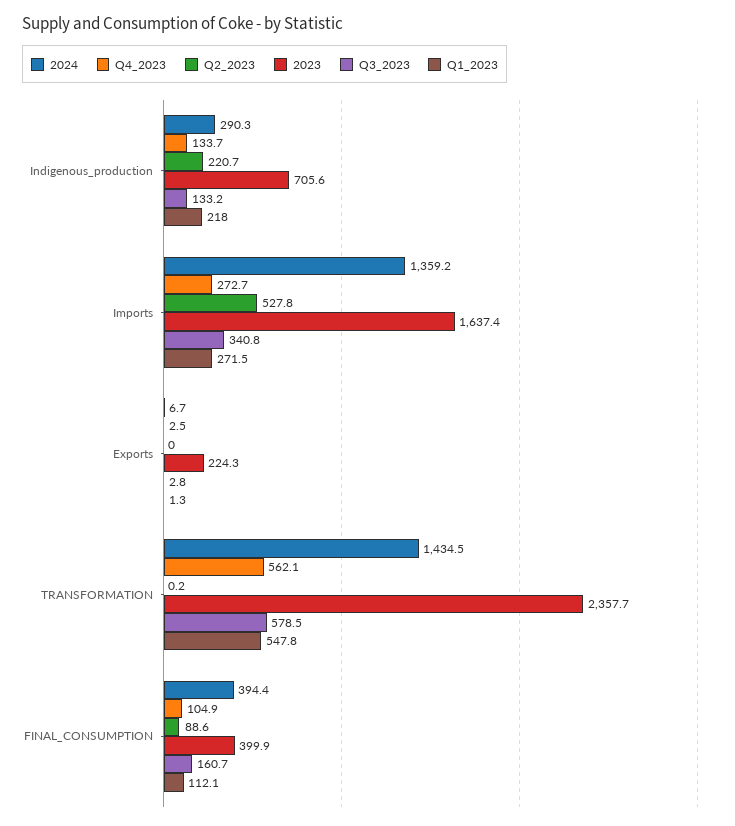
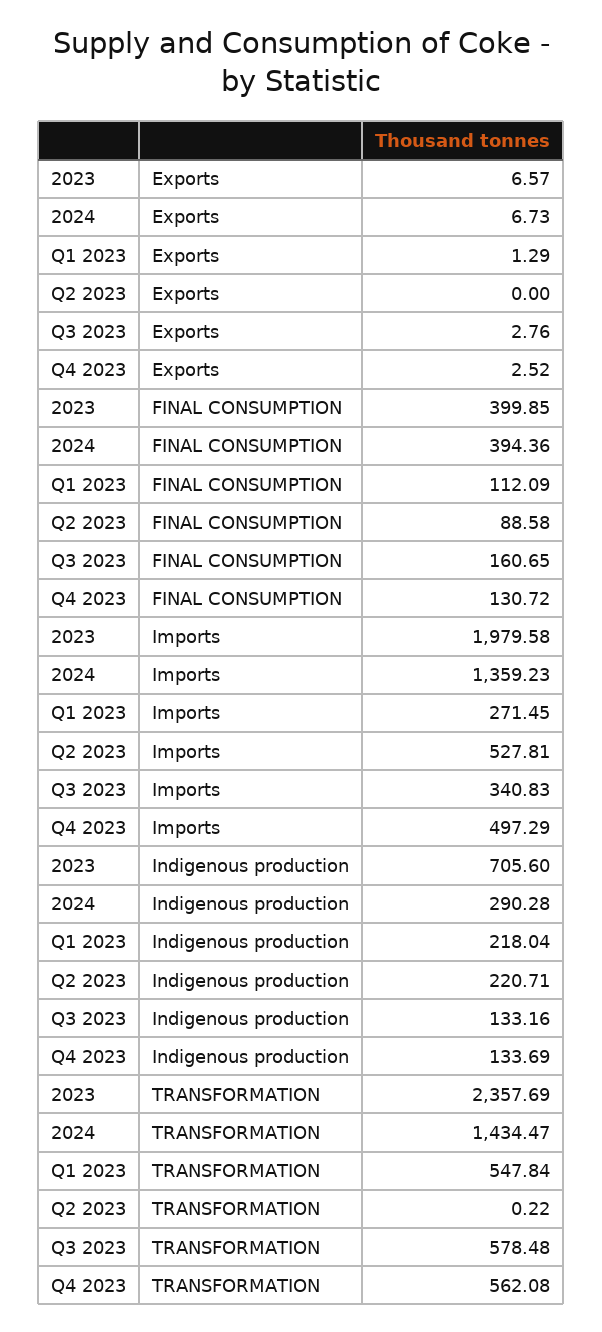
  {
    "2024": {
      "Indigenous_production": 290.28,
      "Imports": 1359.23,
      "Exports": 6.73,
      "TRANSFORMATION": 1434.47,
      "FINAL_CONSUMPTION": 394.36
    },
    "Q4_2023": {
      "Indigenous_production": 133.69,
-     "Imports": 272.7,
+     "Imports": 497.29,
      "Exports": 2.52,
      "TRANSFORMATION": 562.08,
-     "FINAL_CONSUMPTION": 104.9
+     "FINAL_CONSUMPTION": 130.72
    },
    "Q2_2023": {
      "Indigenous_production": 220.71,
      "Imports": 527.81,
      "Exports": 0,
      "TRANSFORMATION": 0.22,
      "FINAL_CONSUMPTION": 88.58
    },
    "2023": {
      "Indigenous_production": 705.6,
-     "Imports": 1637.4,
+     "Imports": 1979.58,
-     "Exports": 224.3,
+     "Exports": 6.57,
      "TRANSFORMATION": 2357.69,
      "FINAL_CONSUMPTION": 399.85
    },
    "Q3_2023": {
      "Indigenous_production": 133.16,
      "Imports": 340.83,
      "Exports": 2.76,
      "TRANSFORMATION": 578.48,
      "FINAL_CONSUMPTION": 160.65
    },
    "Q1_2023": {
      "Indigenous_production": 218.04,
      "Imports": 271.45,
      "Exports": 1.29,
      "TRANSFORMATION": 547.84,
      "FINAL_CONSUMPTION": 112.09
    }
  }

